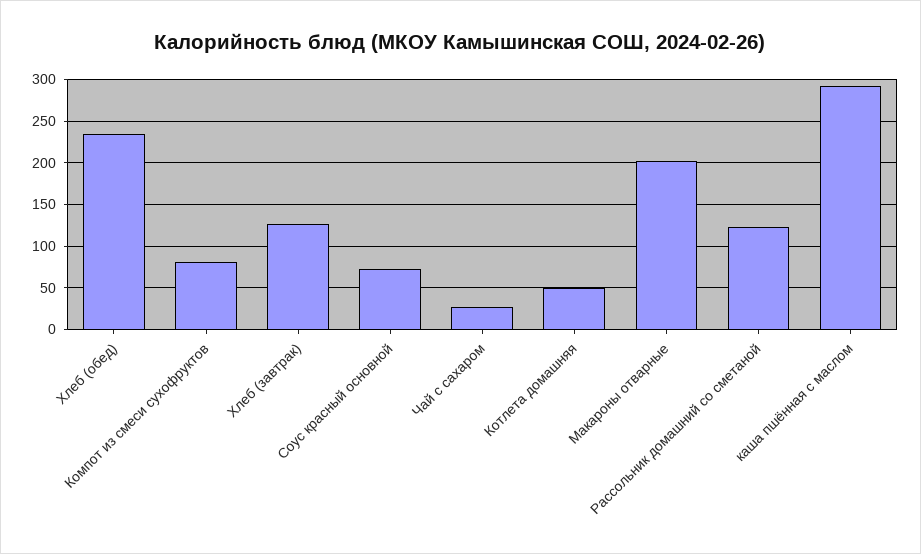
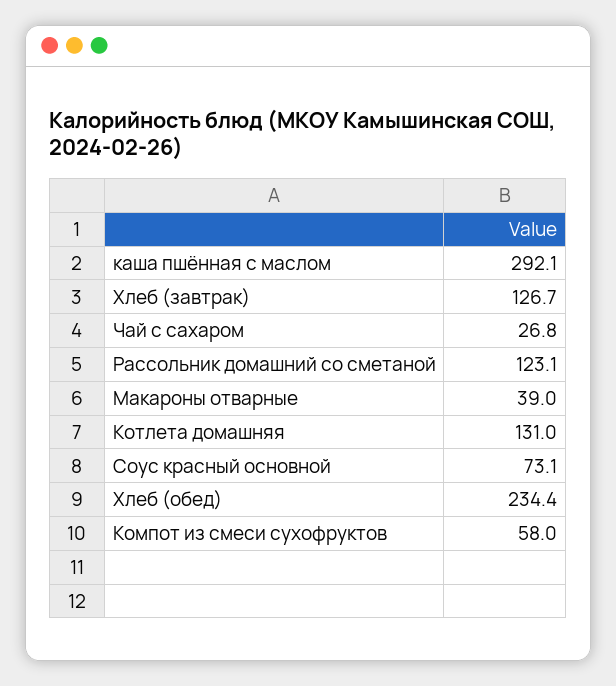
  {
    "Хлеб (обед)": 234.4,
-   "Компот из смеси сухофруктов": 80,
+   "Компот из смеси сухофруктов": 58,
    "Хлеб (завтрак)": 126.7,
    "Соус красный основной": 73.1,
    "Чай с сахаром": 26.8,
-   "Котлета домашняя": 50,
+   "Котлета домашняя": 131,
-   "Макароны отварные": 200,
+   "Макароны отварные": 39,
    "Рассольник домашний со сметаной": 123.1,
    "каша пшённая с маслом": 292.1
  }

